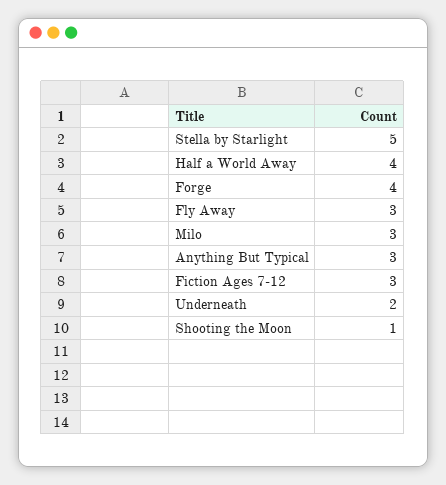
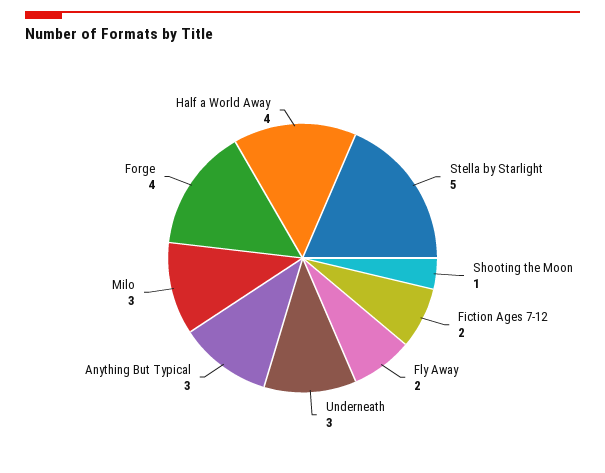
  {
    "Stella by Starlight": 5,
    "Half a World Away": 4,
    "Forge": 4,
-   "Fly Away": 3,
+   "Fly Away": 2,
    "Milo": 3,
    "Anything But Typical": 3,
-   "Fiction Ages 7-12": 3,
+   "Fiction Ages 7-12": 2,
-   "Underneath": 2,
+   "Underneath": 3,
    "Shooting the Moon": 1
  }

